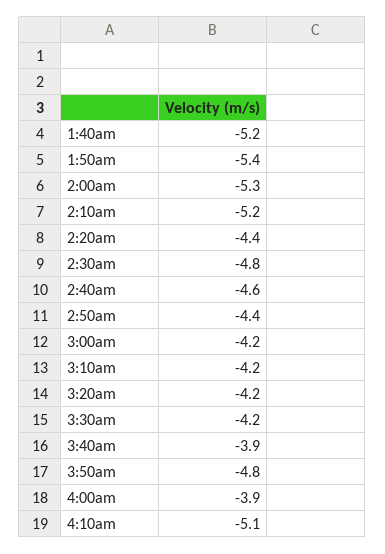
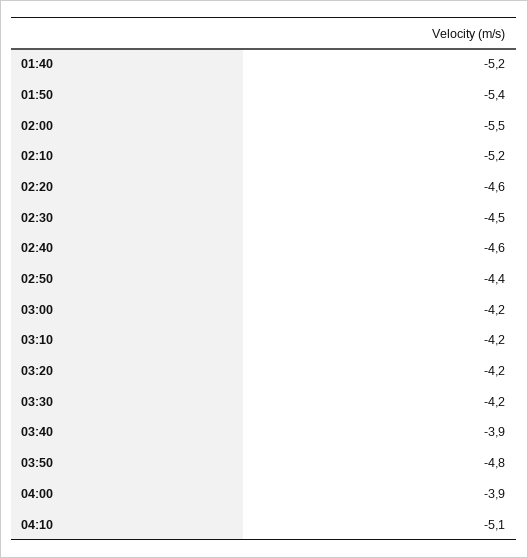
  {
    "1:40am": -5.2,
    "1:50am": -5.4,
-   "2:00am": -5.3,
+   "2:00am": -5.5,
    "2:10am": -5.2,
-   "2:20am": -4.4,
+   "2:20am": -4.6,
-   "2:30am": -4.8,
+   "2:30am": -4.5,
    "2:40am": -4.6,
    "2:50am": -4.4,
    "3:00am": -4.2,
    "3:10am": -4.2,
    "3:20am": -4.2,
    "3:30am": -4.2,
    "3:40am": -3.9,
    "3:50am": -4.8,
    "4:00am": -3.9,
    "4:10am": -5.1
  }

